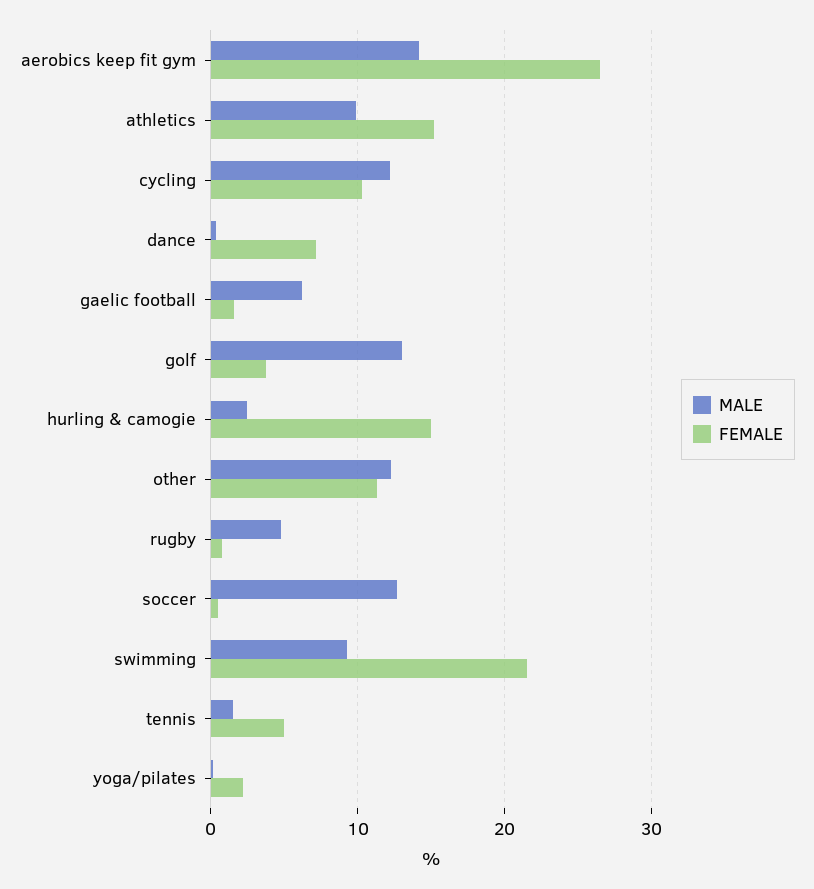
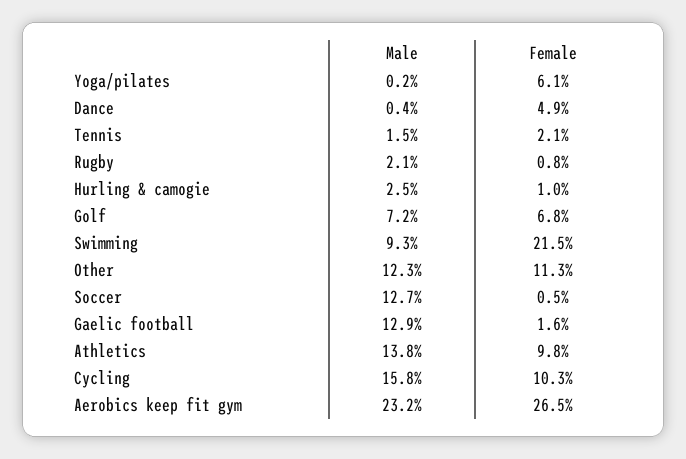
  {
    "MALE": {
-     "aerobics keep fit gym": 14,
+     "aerobics keep fit gym": 23.2,
-     "athletics": 10,
+     "athletics": 13.8,
-     "cycling": 12,
+     "cycling": 15.8,
      "dance": 0.4,
-     "gaelic football": 6,
+     "gaelic football": 12.9,
-     "golf": 13,
+     "golf": 7.2,
      "hurling & camogie": 2.5,
      "other": 12.3,
-     "rugby": 5,
+     "rugby": 2.1,
      "soccer": 12.7,
      "swimming": 9.3,
      "tennis": 1.5,
      "yoga/pilates": 0.2
    },
    "FEMALE": {
      "aerobics keep fit gym": 26.5,
-     "athletics": 15,
+     "athletics": 9.8,
      "cycling": 10.3,
-     "dance": 7,
+     "dance": 4.9,
      "gaelic football": 1.6,
-     "golf": 4,
+     "golf": 6.8,
-     "hurling & camogie": 15,
+     "hurling & camogie": 1,
      "other": 11.3,
      "rugby": 0.8,
      "soccer": 0.5,
      "swimming": 21.5,
-     "tennis": 5,
+     "tennis": 2.1,
-     "yoga/pilates": 2
+     "yoga/pilates": 6.1
    }
  }

